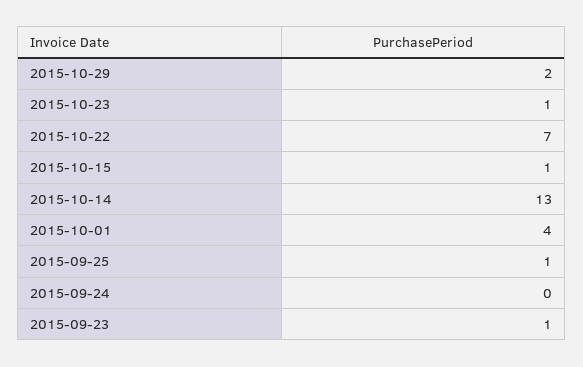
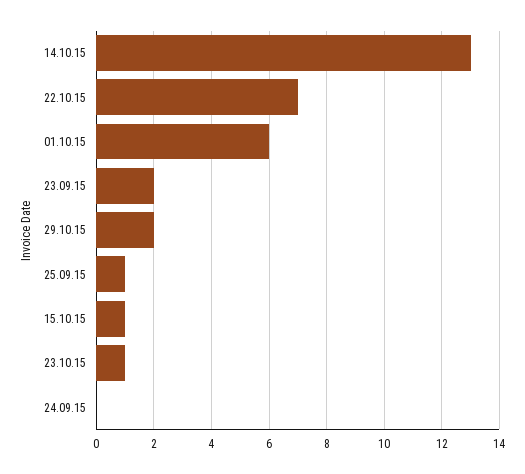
  {
    "2015-10-29": 2,
    "2015-10-23": 1,
    "2015-10-22": 7,
    "2015-10-15": 1,
    "2015-10-14": 13,
-   "2015-10-01": 4,
+   "2015-10-01": 6,
    "2015-09-25": 1,
    "2015-09-24": 0,
-   "2015-09-23": 1
+   "2015-09-23": 2
  }

